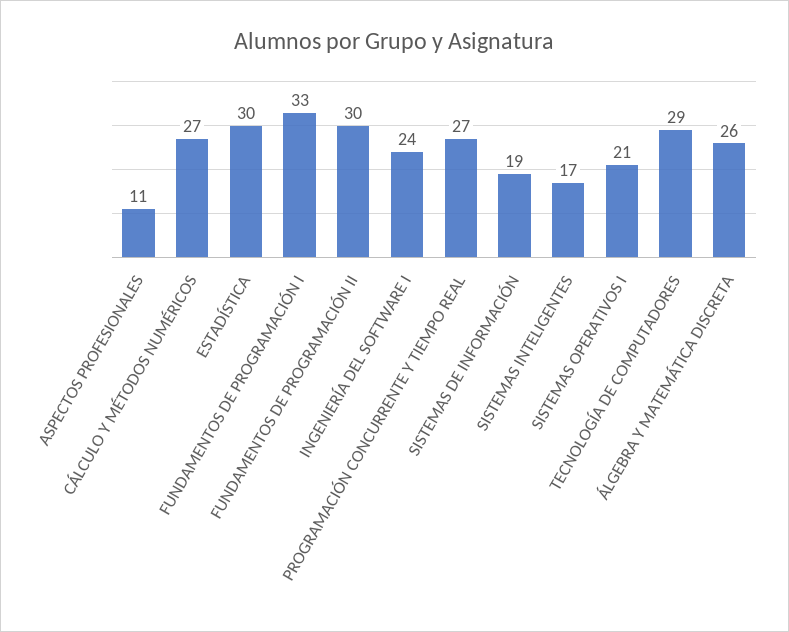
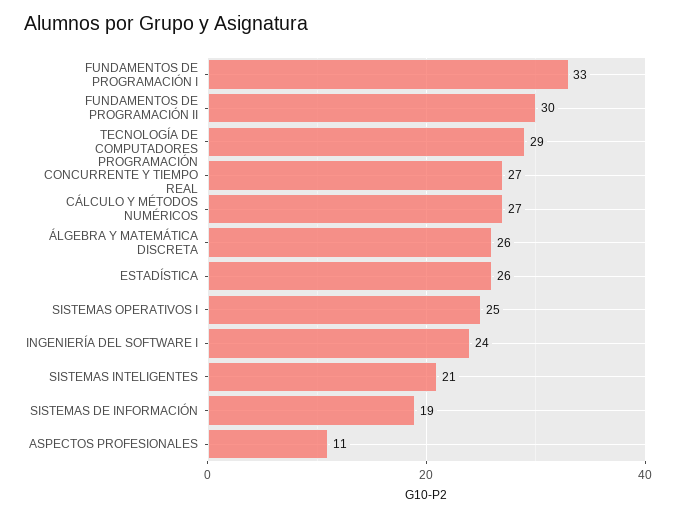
  {
    "ASPECTOS PROFESIONALES": 11,
    "CÁLCULO Y MÉTODOS NUMÉRICOS": 27,
-   "ESTADÍSTICA": 30,
+   "ESTADÍSTICA": 26,
    "FUNDAMENTOS DE PROGRAMACIÓN I": 33,
    "FUNDAMENTOS DE PROGRAMACIÓN II": 30,
    "INGENIERÍA DEL SOFTWARE I": 24,
    "PROGRAMACIÓN CONCURRENTE Y TIEMPO REAL": 27,
    "SISTEMAS DE INFORMACIÓN": 19,
-   "SISTEMAS INTELIGENTES": 17,
+   "SISTEMAS INTELIGENTES": 21,
-   "SISTEMAS OPERATIVOS I": 21,
+   "SISTEMAS OPERATIVOS I": 25,
    "TECNOLOGÍA DE COMPUTADORES": 29,
    "ÁLGEBRA Y MATEMÁTICA DISCRETA": 26
  }

